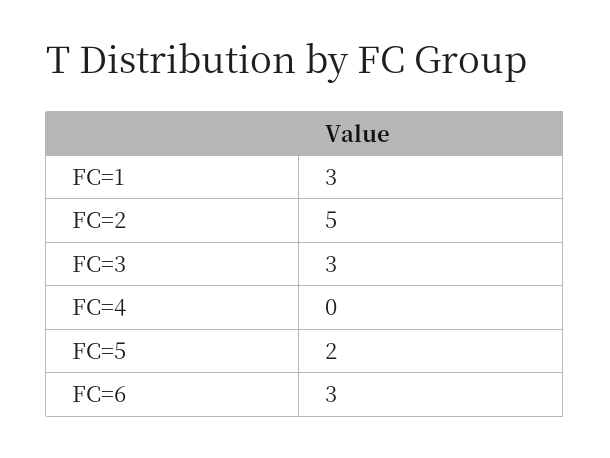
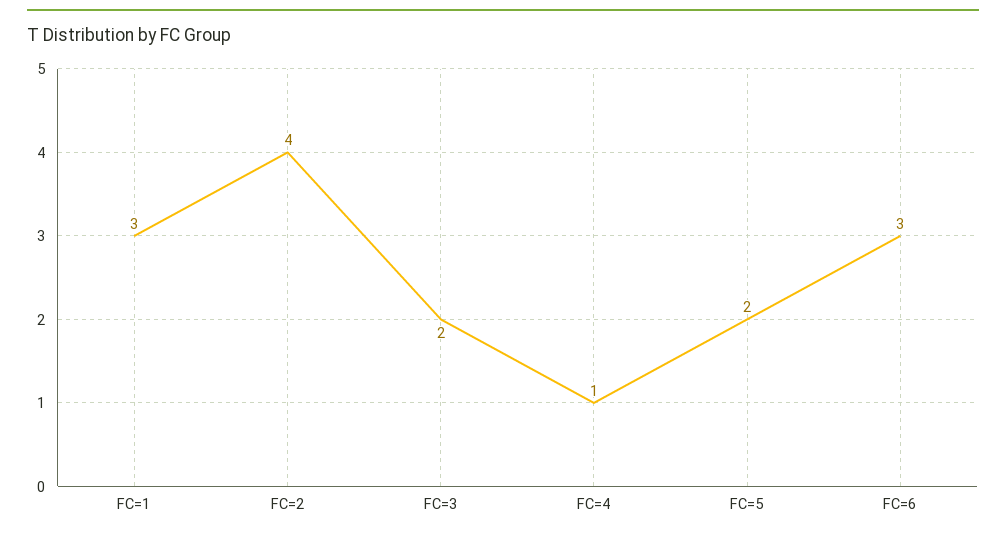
  {
    "FC=1": 3,
-   "FC=2": 5,
+   "FC=2": 4,
-   "FC=3": 3,
+   "FC=3": 2,
-   "FC=4": 0,
+   "FC=4": 1,
    "FC=5": 2,
    "FC=6": 3
  }

